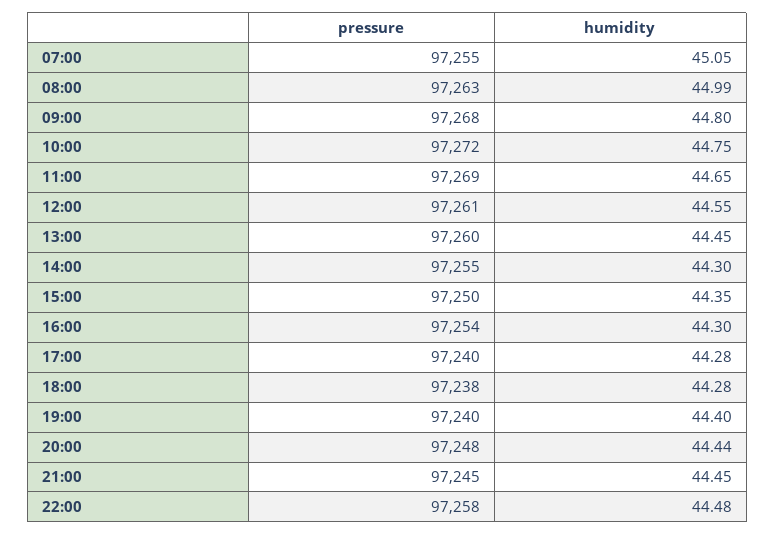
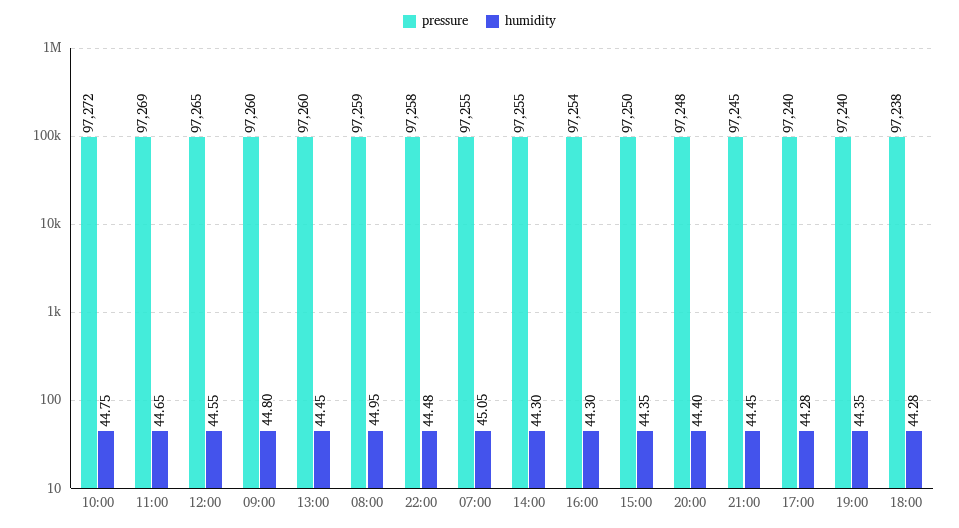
  {
    "pressure": {
      "07:00": 97255,
-     "08:00": 97263,
+     "08:00": 97259,
-     "09:00": 97268,
+     "09:00": 97260,
      "10:00": 97272,
      "11:00": 97269,
-     "12:00": 97261,
+     "12:00": 97265,
      "13:00": 97260,
      "14:00": 97255,
      "15:00": 97250,
      "16:00": 97254,
      "17:00": 97240,
      "18:00": 97238,
      "19:00": 97240,
      "20:00": 97248,
      "21:00": 97245,
      "22:00": 97258
    },
    "humidity": {
      "07:00": 45.05,
-     "08:00": 44.99,
+     "08:00": 44.95,
      "09:00": 44.8,
      "10:00": 44.75,
      "11:00": 44.65,
      "12:00": 44.55,
      "13:00": 44.45,
      "14:00": 44.3,
      "15:00": 44.35,
      "16:00": 44.3,
      "17:00": 44.28,
      "18:00": 44.28,
-     "19:00": 44.4,
+     "19:00": 44.35,
-     "20:00": 44.44,
+     "20:00": 44.4,
      "21:00": 44.45,
      "22:00": 44.48
    }
  }

